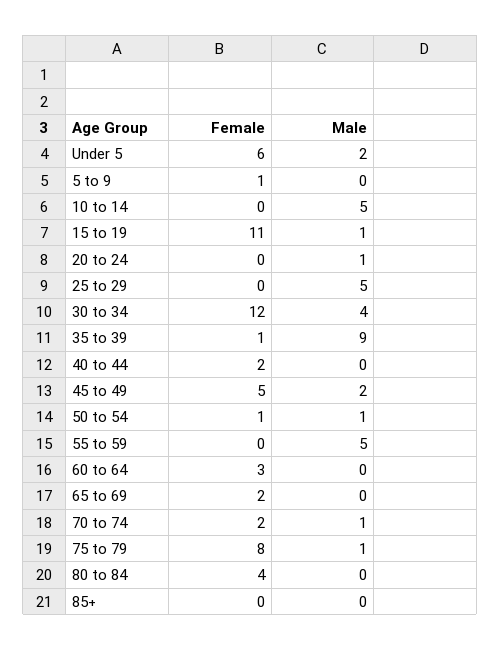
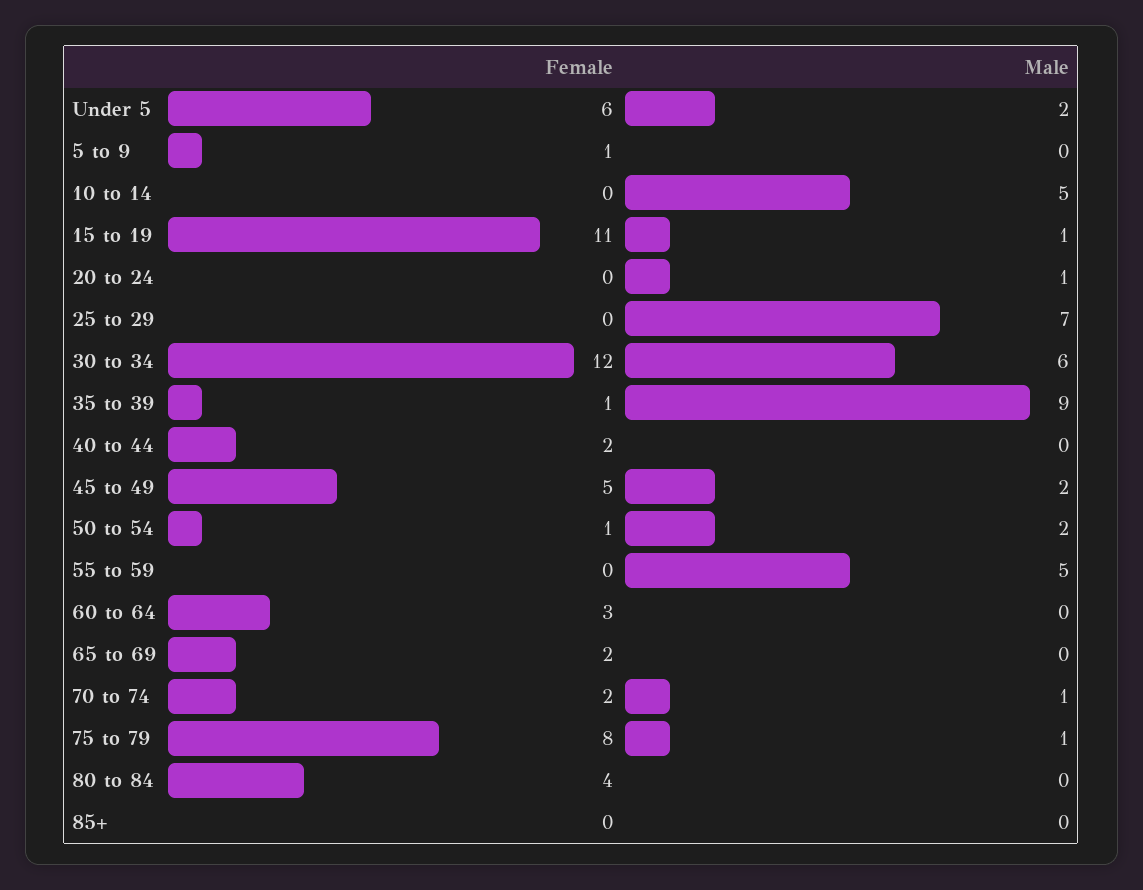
  {
    "Female": {
      "Under 5": 6,
      "5 to 9": 1,
      "10 to 14": 0,
      "15 to 19": 11,
      "20 to 24": 0,
      "25 to 29": 0,
      "30 to 34": 12,
      "35 to 39": 1,
      "40 to 44": 2,
      "45 to 49": 5,
      "50 to 54": 1,
      "55 to 59": 0,
      "60 to 64": 3,
      "65 to 69": 2,
      "70 to 74": 2,
      "75 to 79": 8,
      "80 to 84": 4,
      "85+": 0
    },
    "Male": {
      "Under 5": 2,
      "5 to 9": 0,
      "10 to 14": 5,
      "15 to 19": 1,
      "20 to 24": 1,
-     "25 to 29": 5,
+     "25 to 29": 7,
-     "30 to 34": 4,
+     "30 to 34": 6,
      "35 to 39": 9,
      "40 to 44": 0,
      "45 to 49": 2,
-     "50 to 54": 1,
+     "50 to 54": 2,
      "55 to 59": 5,
      "60 to 64": 0,
      "65 to 69": 0,
      "70 to 74": 1,
      "75 to 79": 1,
      "80 to 84": 0,
      "85+": 0
    }
  }

